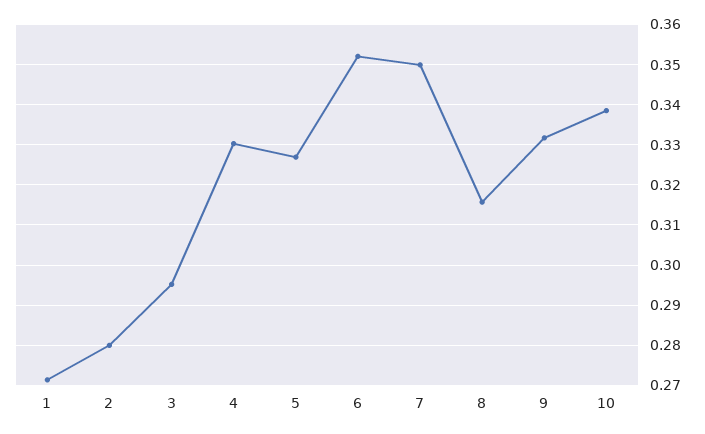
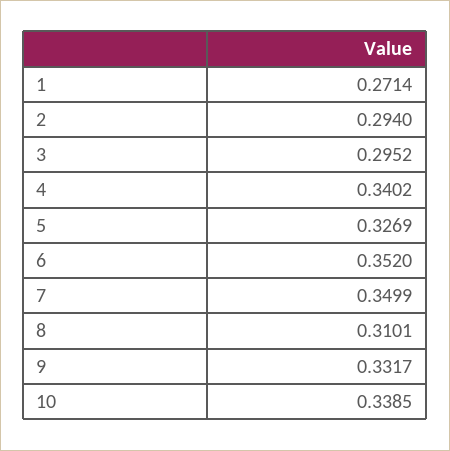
  {
    "1": 0.2714,
-   "2": 0.28,
+   "2": 0.294,
    "3": 0.2952,
-   "4": 0.33,
+   "4": 0.3402,
    "5": 0.3269,
    "6": 0.352,
    "7": 0.3499,
-   "8": 0.316,
+   "8": 0.3101,
    "9": 0.3317,
    "10": 0.3385
  }

